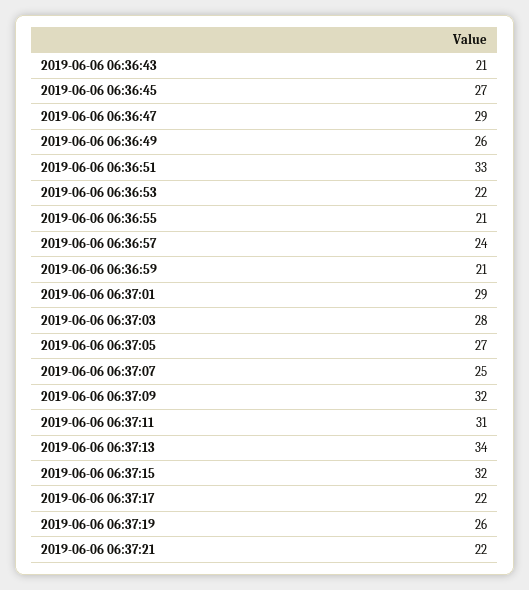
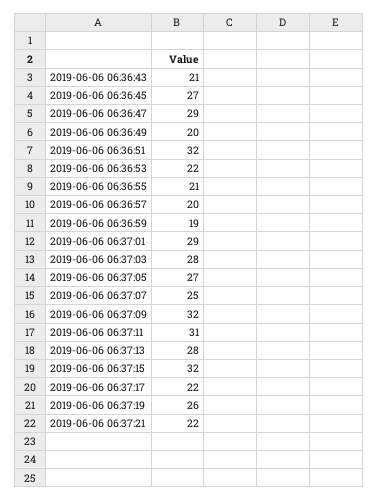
  {
    "2019-06-06 06:36:43": 21,
    "2019-06-06 06:36:45": 27,
    "2019-06-06 06:36:47": 29,
-   "2019-06-06 06:36:49": 26,
+   "2019-06-06 06:36:49": 20,
-   "2019-06-06 06:36:51": 33,
+   "2019-06-06 06:36:51": 32,
    "2019-06-06 06:36:53": 22,
    "2019-06-06 06:36:55": 21,
-   "2019-06-06 06:36:57": 24,
+   "2019-06-06 06:36:57": 20,
-   "2019-06-06 06:36:59": 21,
+   "2019-06-06 06:36:59": 19,
    "2019-06-06 06:37:01": 29,
    "2019-06-06 06:37:03": 28,
    "2019-06-06 06:37:05": 27,
    "2019-06-06 06:37:07": 25,
    "2019-06-06 06:37:09": 32,
    "2019-06-06 06:37:11": 31,
-   "2019-06-06 06:37:13": 34,
+   "2019-06-06 06:37:13": 28,
    "2019-06-06 06:37:15": 32,
    "2019-06-06 06:37:17": 22,
    "2019-06-06 06:37:19": 26,
    "2019-06-06 06:37:21": 22
  }

